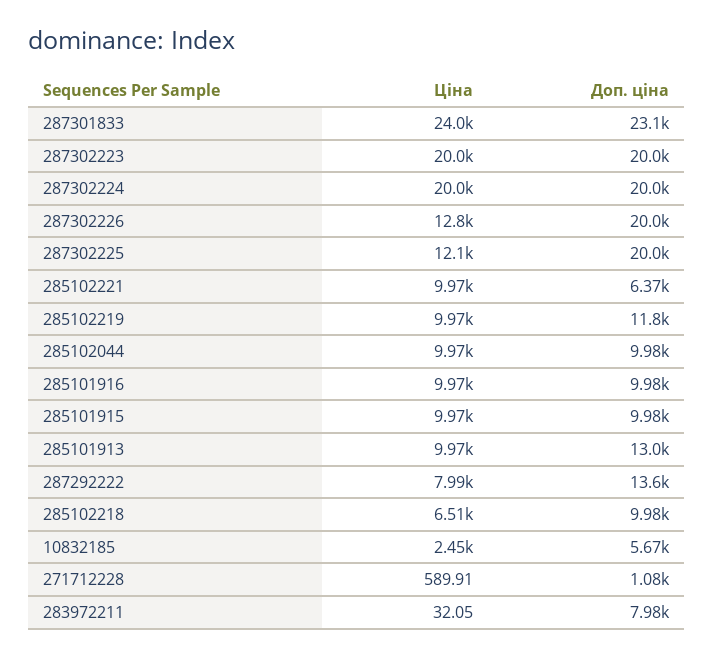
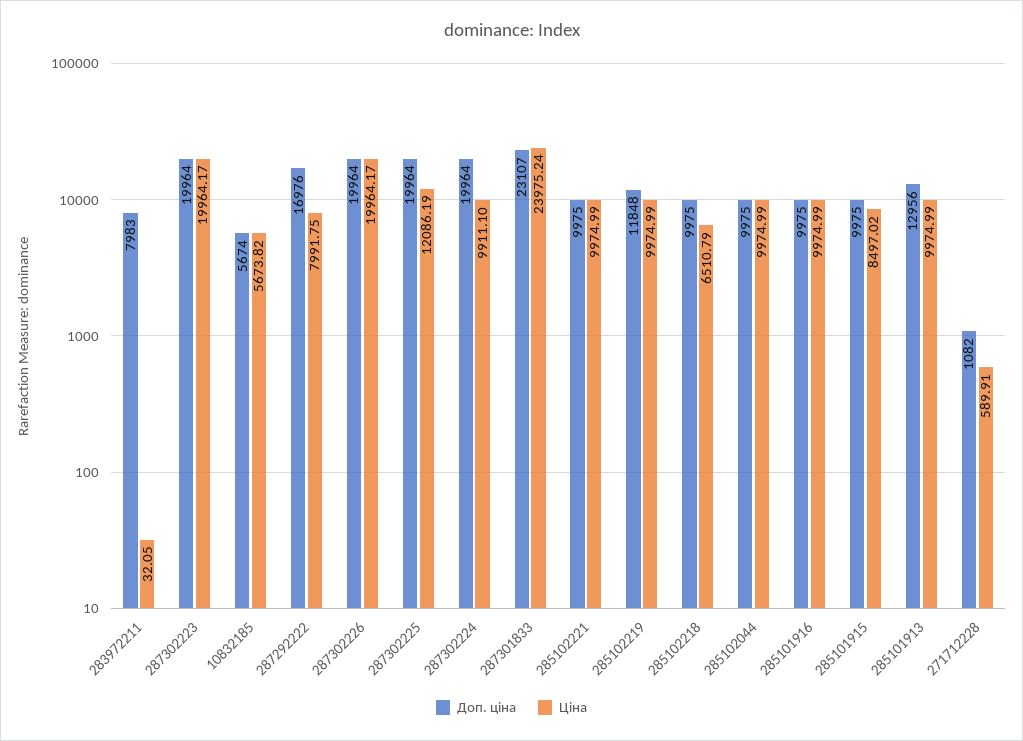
  {
    "Ціна": {
      "287301833": 23975.24,
      "287302223": 19964.17,
-     "287302224": 20000,
+     "287302224": 9911.1,
-     "287302226": 12800,
+     "287302226": 19964.17,
      "287302225": 12086.19,
      "285102221": 9974.99,
      "285102219": 9974.99,
      "285102044": 9974.99,
      "285101916": 9974.99,
-     "285101915": 9970,
+     "285101915": 8497.02,
      "285101913": 9974.99,
      "287292222": 7991.75,
      "285102218": 6510.79,
-     "10832185": 2450,
+     "10832185": 5673.82,
      "271712228": 589.91,
      "283972211": 32.05
    },
    "Доп. ціна": {
      "287301833": 23107,
      "287302223": 19964,
      "287302224": 19964,
      "287302226": 19964,
      "287302225": 19964,
-     "285102221": 6370,
+     "285102221": 9975,
      "285102219": 11848,
      "285102044": 9975,
      "285101916": 9975,
      "285101915": 9975,
      "285101913": 12956,
-     "287292222": 13600,
+     "287292222": 16976,
      "285102218": 9975,
      "10832185": 5674,
      "271712228": 1082,
      "283972211": 7983
    }
  }

